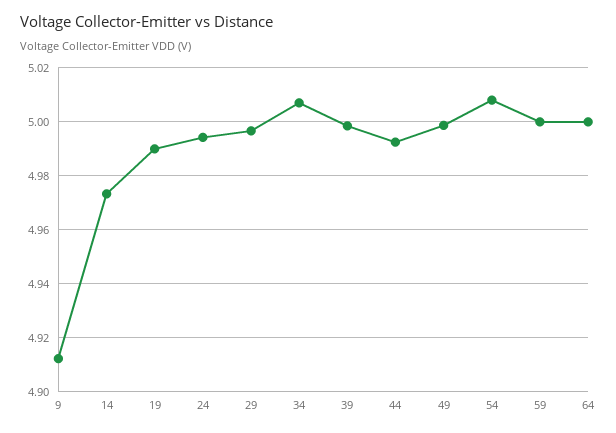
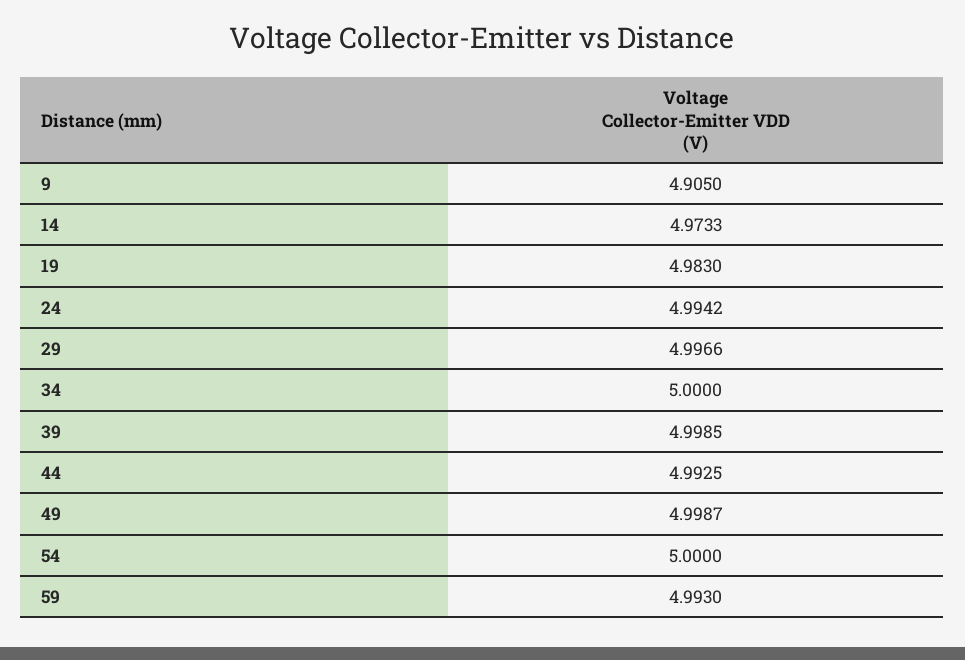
  {
-   "9": 4.9125,
+   "9": 4.905,
    "14": 4.9733,
-   "19": 4.99,
+   "19": 4.983,
    "24": 4.9942,
    "29": 4.9966,
-   "34": 5.0075,
+   "34": 5,
    "39": 4.9985,
    "44": 4.9925,
    "49": 4.9987,
-   "54": 5.0075,
+   "54": 5,
-   "59": 5,
+   "59": 4.993
-   "64": 5
  }

